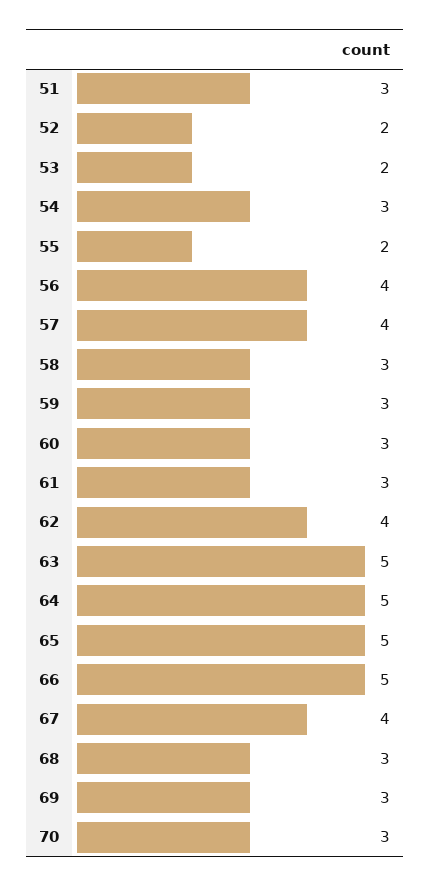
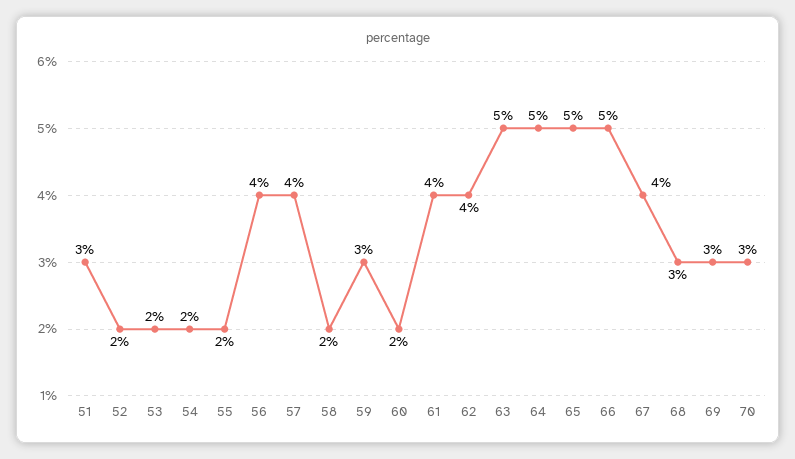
  {
    "51": 3,
    "52": 2,
    "53": 2,
-   "54": 3,
+   "54": 2,
    "55": 2,
    "56": 4,
    "57": 4,
-   "58": 3,
+   "58": 2,
    "59": 3,
-   "60": 3,
+   "60": 2,
-   "61": 3,
+   "61": 4,
    "62": 4,
    "63": 5,
    "64": 5,
    "65": 5,
    "66": 5,
    "67": 4,
    "68": 3,
    "69": 3,
    "70": 3
  }

